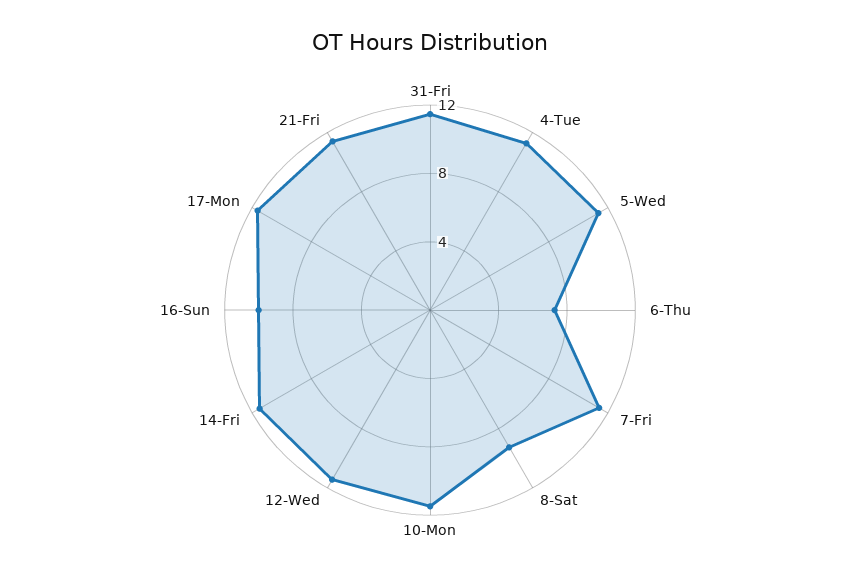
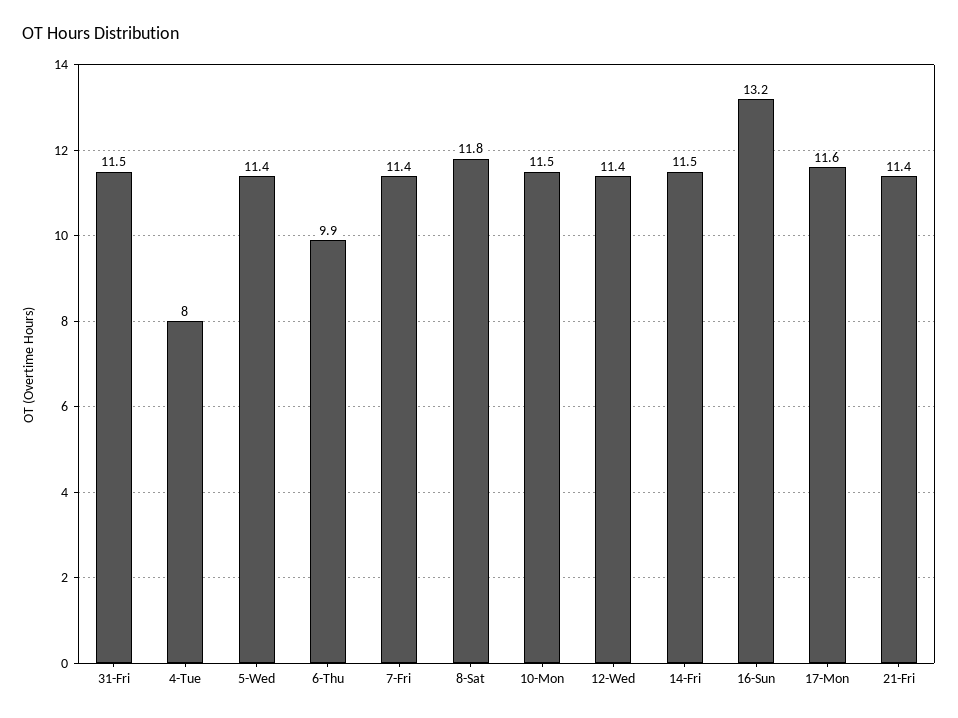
  {
    "31-Fri": 11.5,
-   "4-Tue": 11,
+   "4-Tue": 8,
    "5-Wed": 11.4,
-   "6-Thu": 7,
+   "6-Thu": 9.9,
    "7-Fri": 11.4,
-   "8-Sat": 9,
+   "8-Sat": 11.8,
    "10-Mon": 11.5,
    "12-Wed": 11.4,
    "14-Fri": 11.5,
-   "16-Sun": 10,
+   "16-Sun": 13.2,
    "17-Mon": 11.6,
    "21-Fri": 11.4
  }

